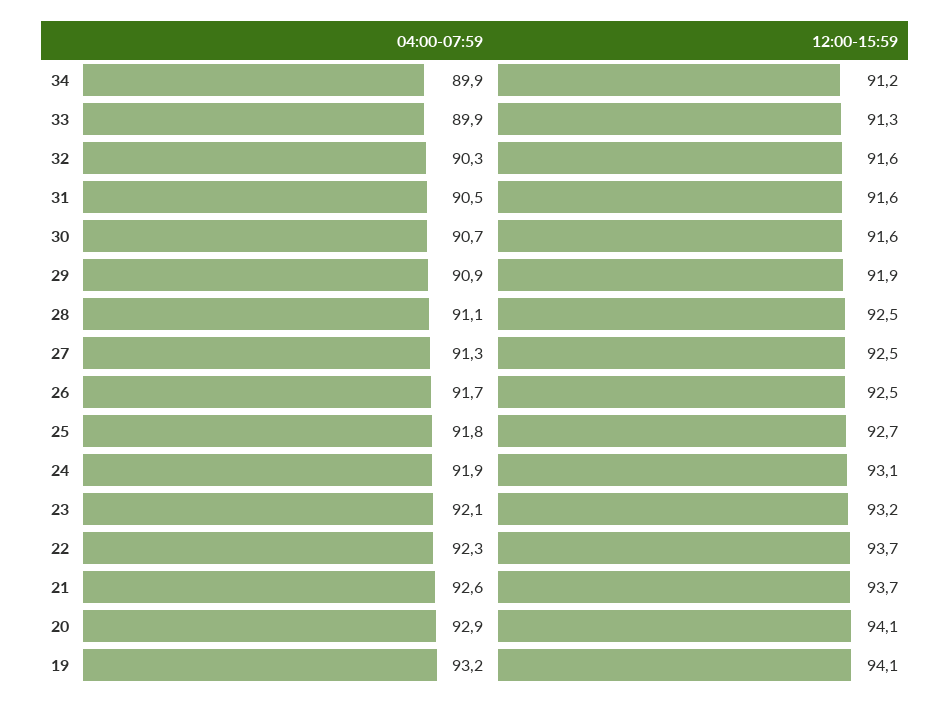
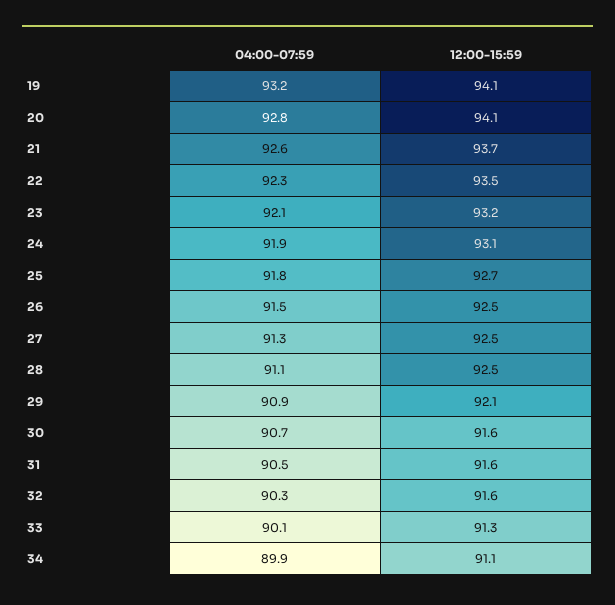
  {
    "04:00-07:59": {
      "34": 89.9,
-     "33": 89.9,
+     "33": 90.1,
      "32": 90.3,
      "31": 90.5,
      "30": 90.7,
      "29": 90.9,
      "28": 91.1,
      "27": 91.3,
-     "26": 91.7,
+     "26": 91.5,
      "25": 91.8,
      "24": 91.9,
      "23": 92.1,
      "22": 92.3,
      "21": 92.6,
-     "20": 92.9,
+     "20": 92.8,
      "19": 93.2
    },
    "12:00-15:59": {
-     "34": 91.2,
+     "34": 91.1,
      "33": 91.3,
      "32": 91.6,
      "31": 91.6,
      "30": 91.6,
-     "29": 91.9,
+     "29": 92.1,
      "28": 92.5,
      "27": 92.5,
      "26": 92.5,
      "25": 92.7,
      "24": 93.1,
      "23": 93.2,
-     "22": 93.7,
+     "22": 93.5,
      "21": 93.7,
      "20": 94.1,
      "19": 94.1
    }
  }

